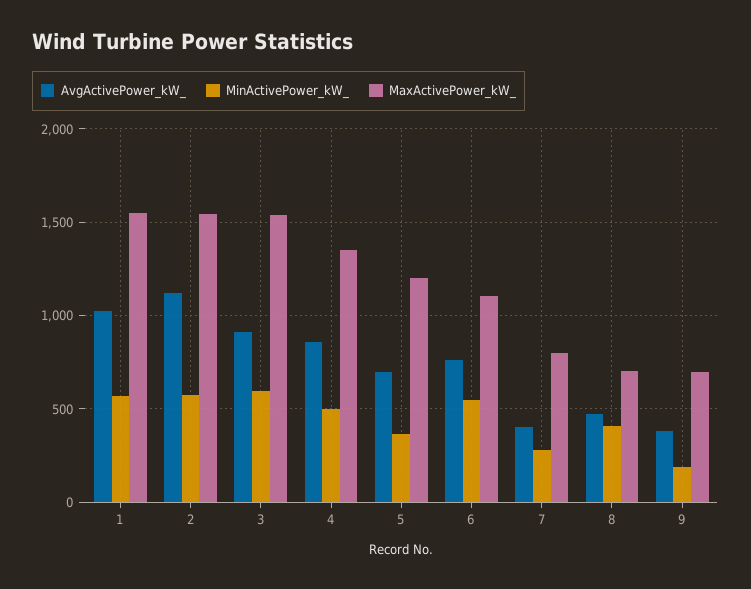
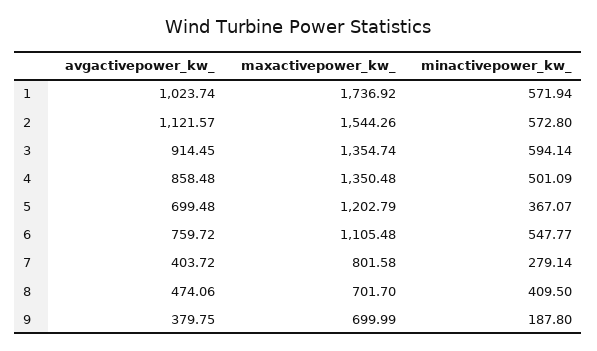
  {
    "AvgActivePower_kW_": {
      "1": 1023.74,
      "2": 1121.57,
      "3": 914.45,
      "4": 858.48,
      "5": 699.48,
      "6": 759.72,
      "7": 403.72,
      "8": 474.06,
      "9": 379.75
    },
    "MinActivePower_kW_": {
      "1": 571.94,
      "2": 572.8,
      "3": 594.14,
      "4": 501.09,
      "5": 367.07,
      "6": 547.77,
      "7": 279.14,
      "8": 409.5,
      "9": 187.8
    },
    "MaxActivePower_kW_": {
-     "1": 1550,
+     "1": 1736.92,
      "2": 1544.26,
-     "3": 1550,
+     "3": 1354.74,
      "4": 1350.48,
      "5": 1202.79,
      "6": 1105.48,
      "7": 801.58,
      "8": 701.7,
      "9": 699.99
    }
  }

